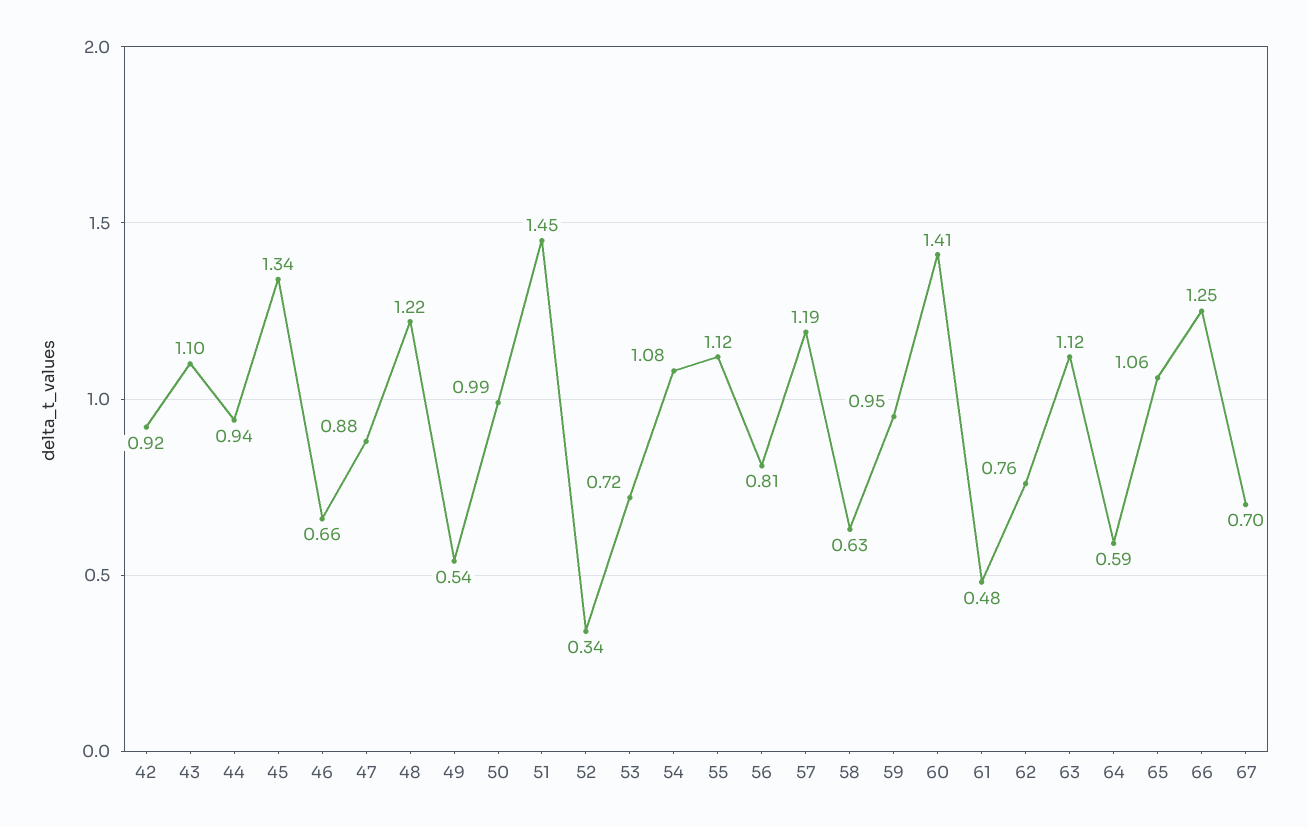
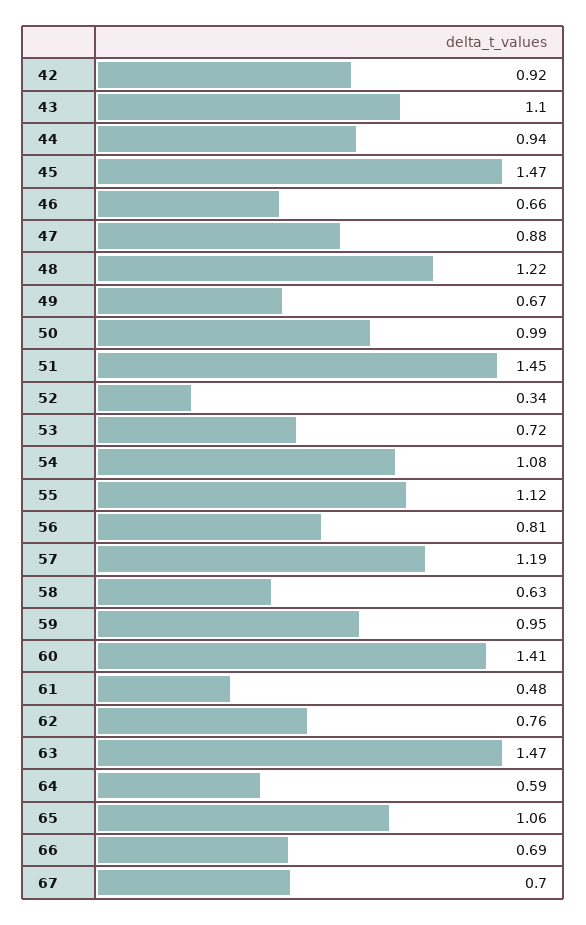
  {
    "42": 0.92,
    "43": 1.1,
    "44": 0.94,
-   "45": 1.34,
+   "45": 1.47,
    "46": 0.66,
    "47": 0.88,
    "48": 1.22,
-   "49": 0.54,
+   "49": 0.67,
    "50": 0.99,
    "51": 1.45,
    "52": 0.34,
    "53": 0.72,
    "54": 1.08,
    "55": 1.12,
    "56": 0.81,
    "57": 1.19,
    "58": 0.63,
    "59": 0.95,
    "60": 1.41,
    "61": 0.48,
    "62": 0.76,
-   "63": 1.12,
+   "63": 1.47,
    "64": 0.59,
    "65": 1.06,
-   "66": 1.25,
+   "66": 0.69,
    "67": 0.7
  }

